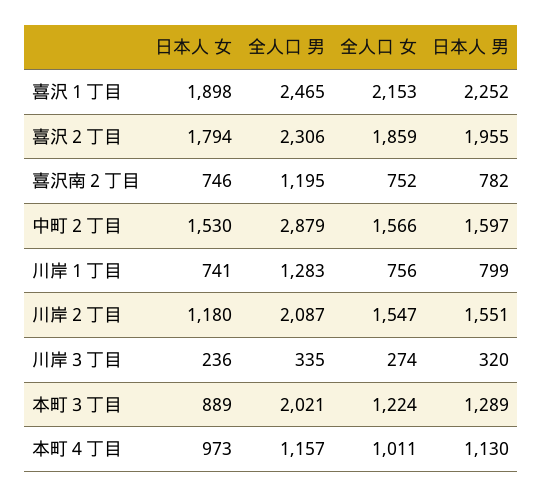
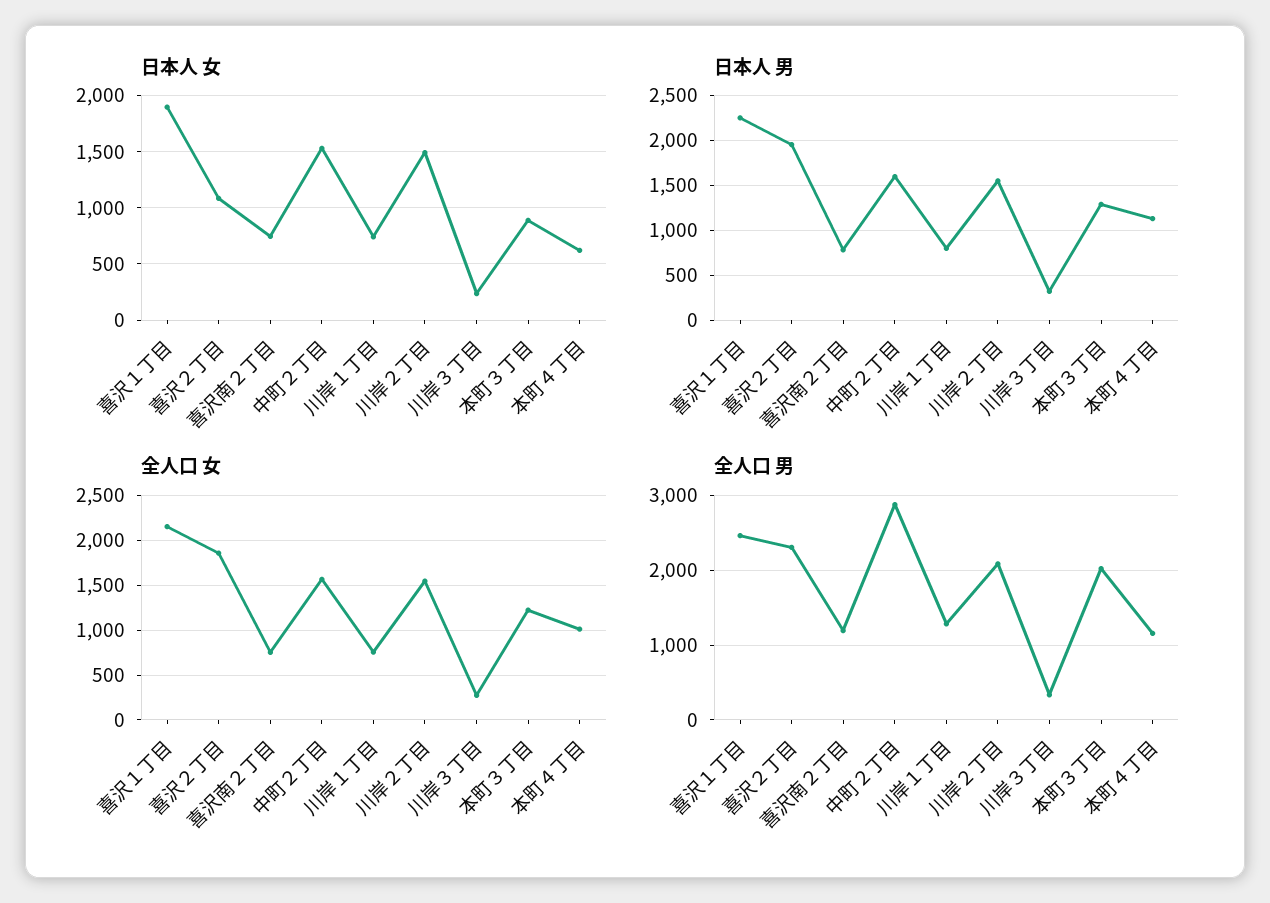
  {
    "日本人 女": {
      "喜沢１丁目": 1898,
-     "喜沢２丁目": 1794,
+     "喜沢２丁目": 1100,
      "喜沢南２丁目": 746,
      "中町２丁目": 1530,
      "川岸１丁目": 741,
-     "川岸２丁目": 1180,
+     "川岸２丁目": 1500,
      "川岸３丁目": 236,
      "本町３丁目": 889,
-     "本町４丁目": 973
+     "本町４丁目": 600
    },
    "全人口 男": {
      "喜沢１丁目": 2465,
      "喜沢２丁目": 2306,
      "喜沢南２丁目": 1195,
      "中町２丁目": 2879,
      "川岸１丁目": 1283,
      "川岸２丁目": 2087,
      "川岸３丁目": 335,
      "本町３丁目": 2021,
      "本町４丁目": 1157
    },
    "全人口 女": {
      "喜沢１丁目": 2153,
      "喜沢２丁目": 1859,
      "喜沢南２丁目": 752,
      "中町２丁目": 1566,
      "川岸１丁目": 756,
      "川岸２丁目": 1547,
      "川岸３丁目": 274,
      "本町３丁目": 1224,
      "本町４丁目": 1011
    },
    "日本人 男": {
      "喜沢１丁目": 2252,
      "喜沢２丁目": 1955,
      "喜沢南２丁目": 782,
      "中町２丁目": 1597,
      "川岸１丁目": 799,
      "川岸２丁目": 1551,
      "川岸３丁目": 320,
      "本町３丁目": 1289,
      "本町４丁目": 1130
    }
  }

